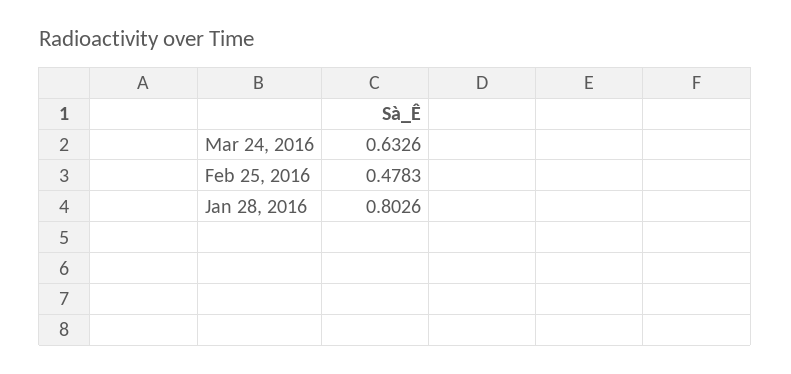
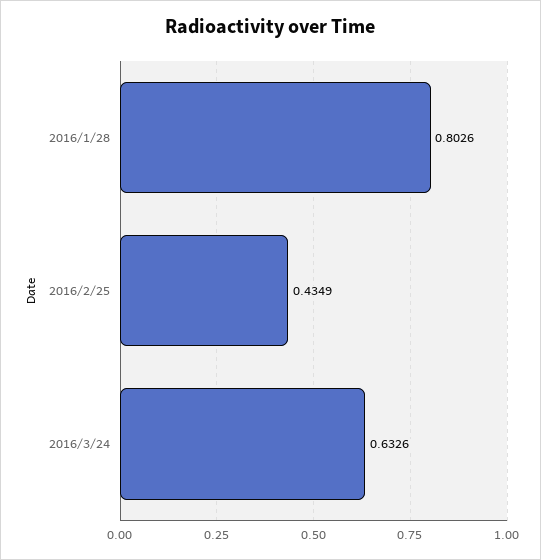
  {
    "Mar 24, 2016": 0.6326,
-   "Feb 25, 2016": 0.4783,
+   "Feb 25, 2016": 0.4349,
    "Jan 28, 2016": 0.8026
  }

